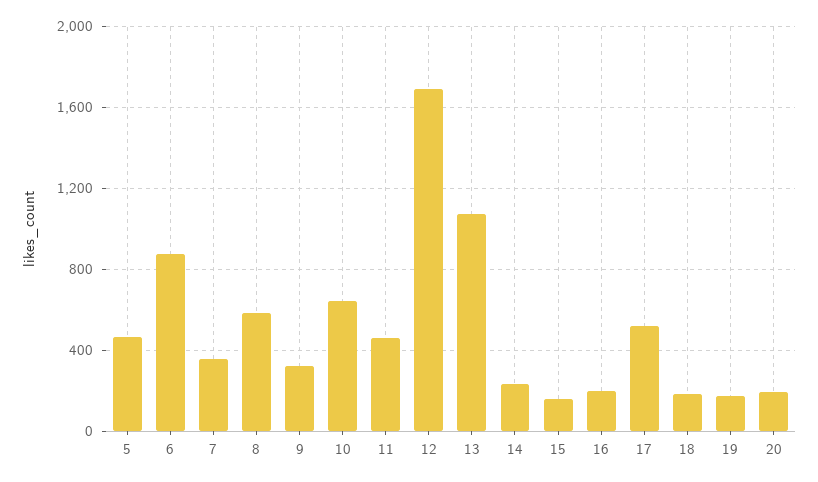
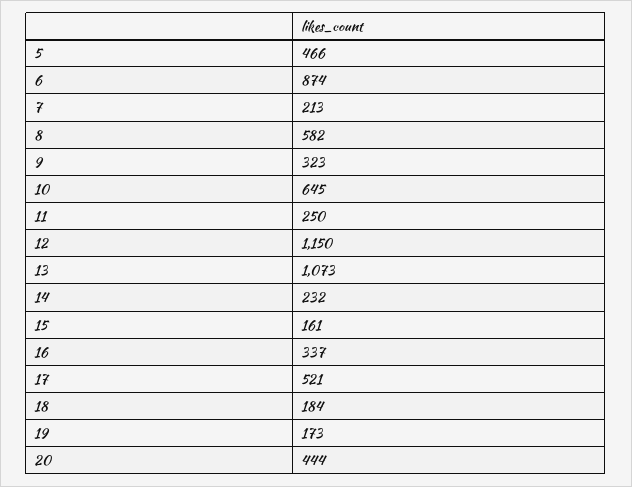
  {
    "5": 466,
    "6": 874,
-   "7": 350,
+   "7": 213,
    "8": 582,
    "9": 323,
    "10": 645,
-   "11": 450,
+   "11": 250,
-   "12": 1700,
+   "12": 1150,
    "13": 1073,
    "14": 232,
    "15": 161,
-   "16": 200,
+   "16": 337,
    "17": 521,
    "18": 184,
    "19": 173,
-   "20": 200
+   "20": 444
  }

